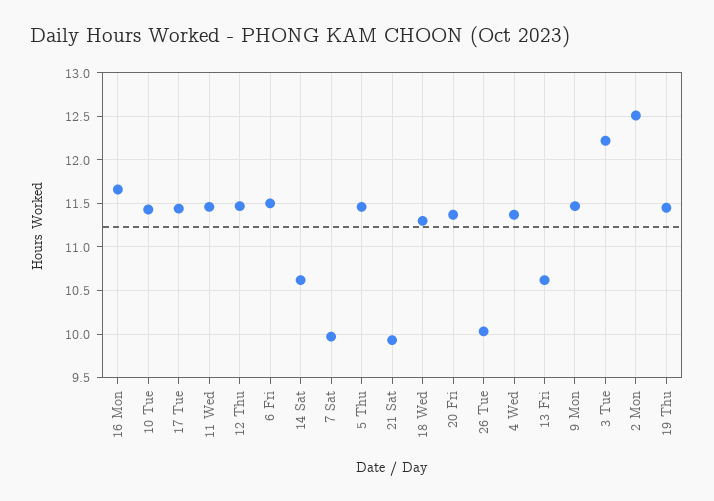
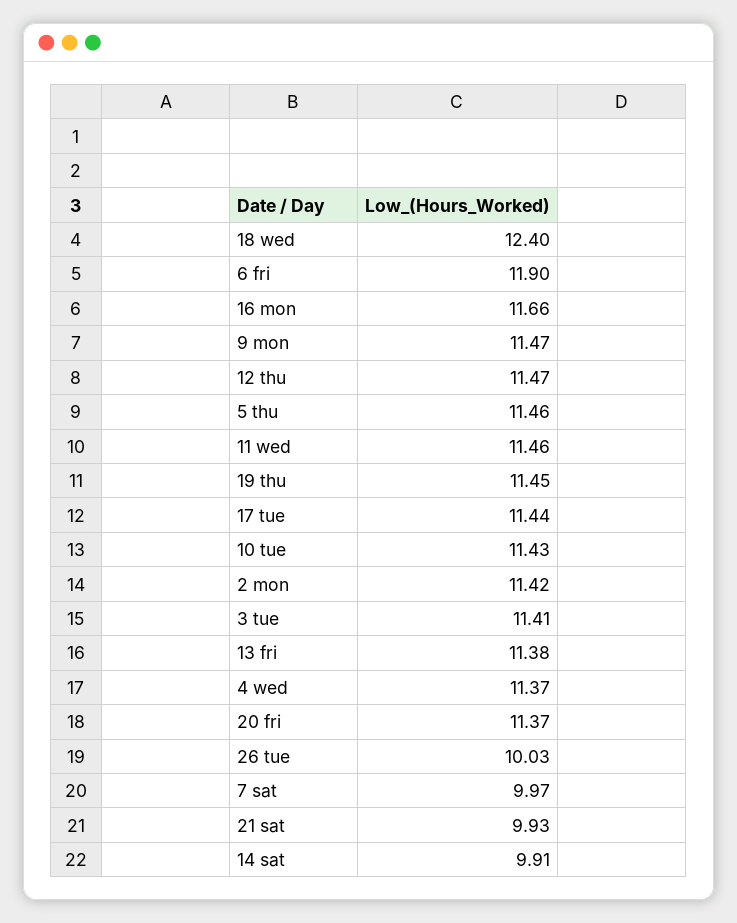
  {
    "16 Mon": 11.66,
    "10 Tue": 11.43,
    "17 Tue": 11.44,
    "11 Wed": 11.46,
    "12 Thu": 11.47,
-   "6 Fri": 11.5,
+   "6 Fri": 11.9,
-   "14 Sat": 10.6,
+   "14 Sat": 9.91,
    "7 Sat": 9.97,
    "5 Thu": 11.46,
    "21 Sat": 9.93,
-   "18 Wed": 11.3,
+   "18 Wed": 12.4,
    "20 Fri": 11.37,
    "26 Tue": 10.03,
    "4 Wed": 11.37,
-   "13 Fri": 10.6,
+   "13 Fri": 11.38,
    "9 Mon": 11.47,
-   "3 Tue": 12.2,
+   "3 Tue": 11.41,
-   "2 Mon": 12.5,
+   "2 Mon": 11.42,
    "19 Thu": 11.45
  }

